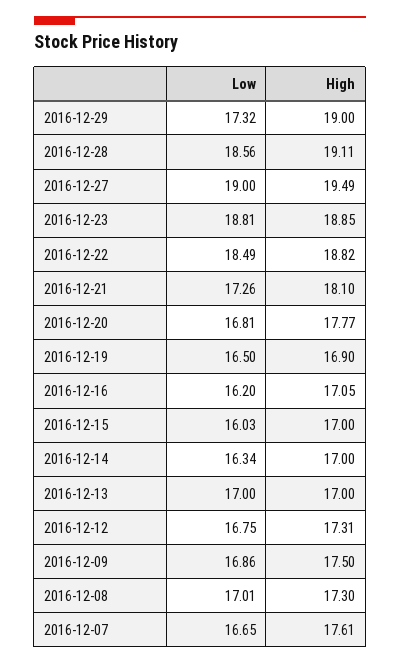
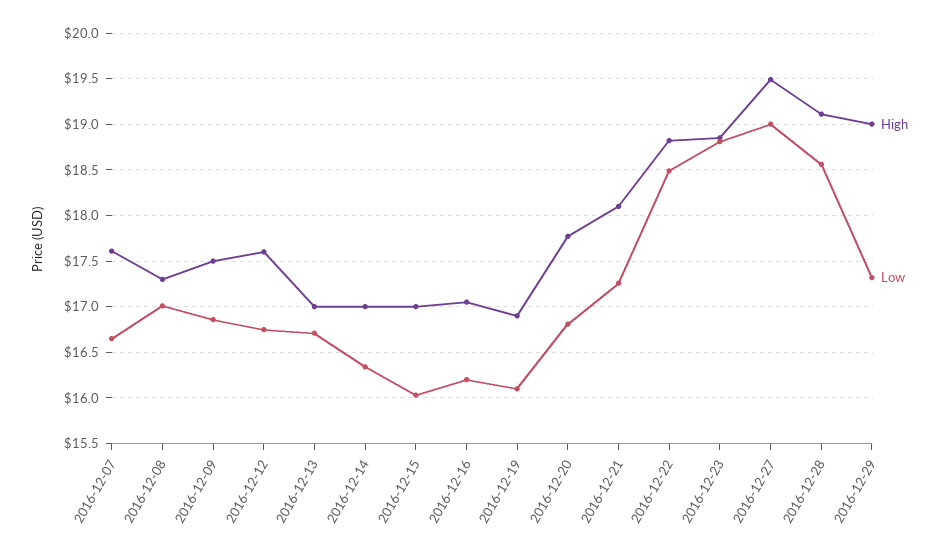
  {
    "Low": {
      "2016-12-29": 17.32,
      "2016-12-28": 18.56,
      "2016-12-27": 19,
      "2016-12-23": 18.81,
      "2016-12-22": 18.49,
      "2016-12-21": 17.26,
      "2016-12-20": 16.81,
-     "2016-12-19": 16.5,
+     "2016-12-19": 16.1,
      "2016-12-16": 16.2,
      "2016-12-15": 16.03,
      "2016-12-14": 16.34,
-     "2016-12-13": 17,
+     "2016-12-13": 16.7,
      "2016-12-12": 16.75,
      "2016-12-09": 16.86,
      "2016-12-08": 17.01,
      "2016-12-07": 16.65
    },
    "High": {
      "2016-12-29": 19,
      "2016-12-28": 19.11,
      "2016-12-27": 19.49,
      "2016-12-23": 18.85,
      "2016-12-22": 18.82,
      "2016-12-21": 18.1,
      "2016-12-20": 17.77,
      "2016-12-19": 16.9,
      "2016-12-16": 17.05,
      "2016-12-15": 17,
      "2016-12-14": 17,
      "2016-12-13": 17,
-     "2016-12-12": 17.31,
+     "2016-12-12": 17.6,
      "2016-12-09": 17.5,
      "2016-12-08": 17.3,
      "2016-12-07": 17.61
    }
  }

